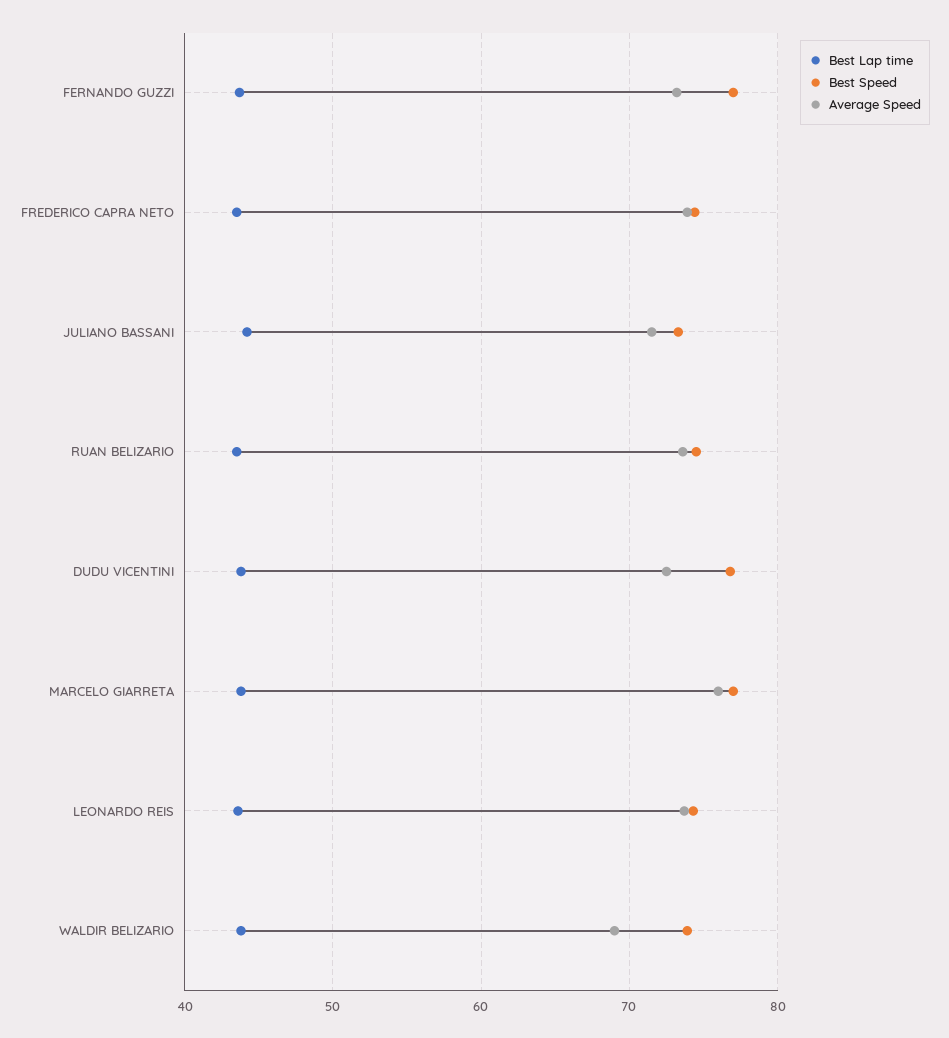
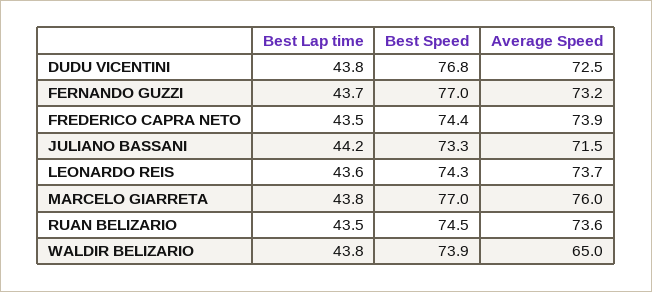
  {
    "Best Lap time": {
      "FERNANDO GUZZI": 43.7,
      "FREDERICO CAPRA NETO": 43.5,
      "JULIANO BASSANI": 44.2,
      "RUAN BELIZARIO": 43.5,
      "DUDU VICENTINI": 43.8,
      "MARCELO GIARRETA": 43.8,
      "LEONARDO REIS": 43.6,
      "WALDIR BELIZARIO": 43.8
    },
    "Best Speed": {
      "FERNANDO GUZZI": 77,
      "FREDERICO CAPRA NETO": 74.4,
      "JULIANO BASSANI": 73.3,
      "RUAN BELIZARIO": 74.5,
      "DUDU VICENTINI": 76.8,
      "MARCELO GIARRETA": 77,
      "LEONARDO REIS": 74.3,
      "WALDIR BELIZARIO": 73.9
    },
    "Average Speed": {
      "FERNANDO GUZZI": 73.2,
      "FREDERICO CAPRA NETO": 73.9,
      "JULIANO BASSANI": 71.5,
      "RUAN BELIZARIO": 73.6,
      "DUDU VICENTINI": 72.5,
      "MARCELO GIARRETA": 76,
      "LEONARDO REIS": 73.7,
-     "WALDIR BELIZARIO": 69
+     "WALDIR BELIZARIO": 65
    }
  }

